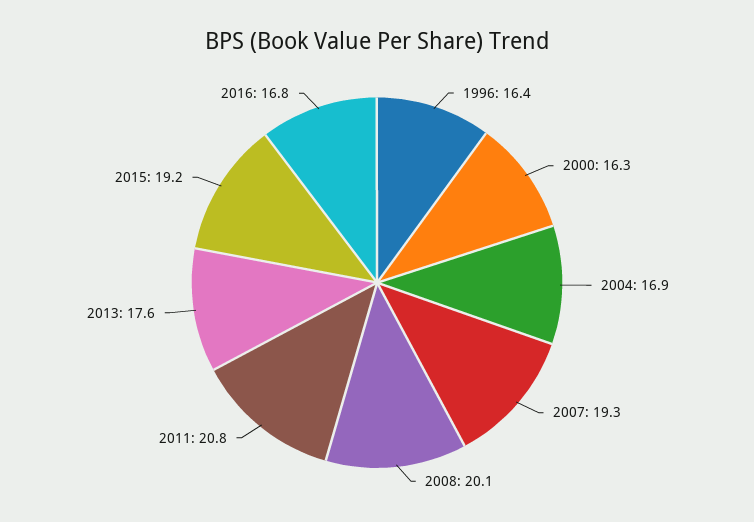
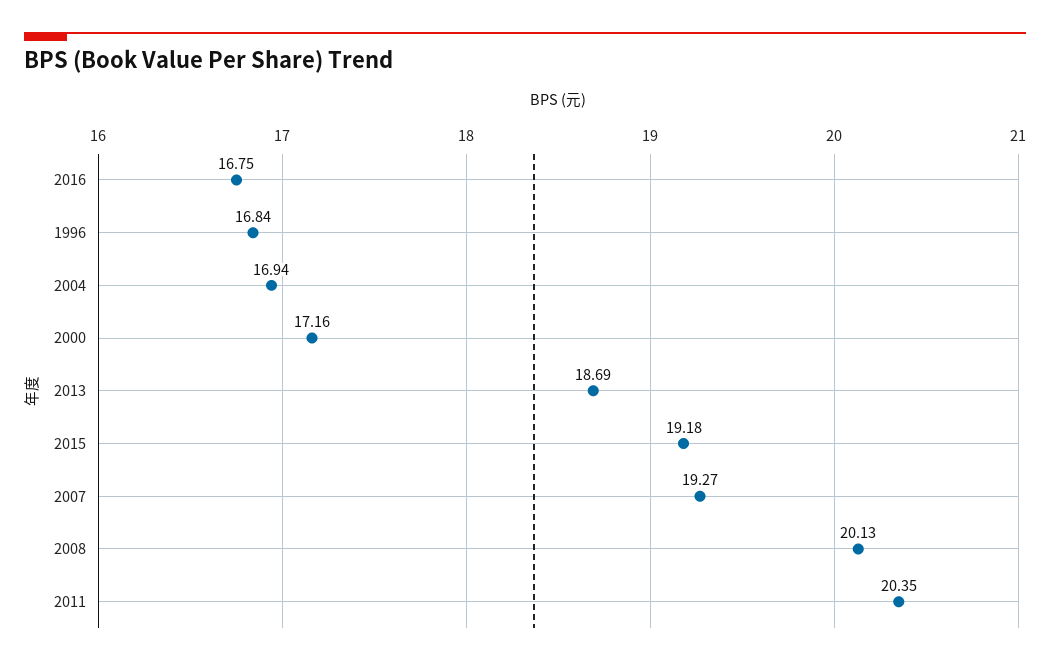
  {
-   "1996": 16.4,
+   "1996": 16.84,
-   "2000": 16.3,
+   "2000": 17.16,
    "2004": 16.94,
    "2007": 19.27,
    "2008": 20.13,
-   "2011": 20.8,
+   "2011": 20.35,
-   "2013": 17.6,
+   "2013": 18.69,
    "2015": 19.18,
    "2016": 16.75
  }

